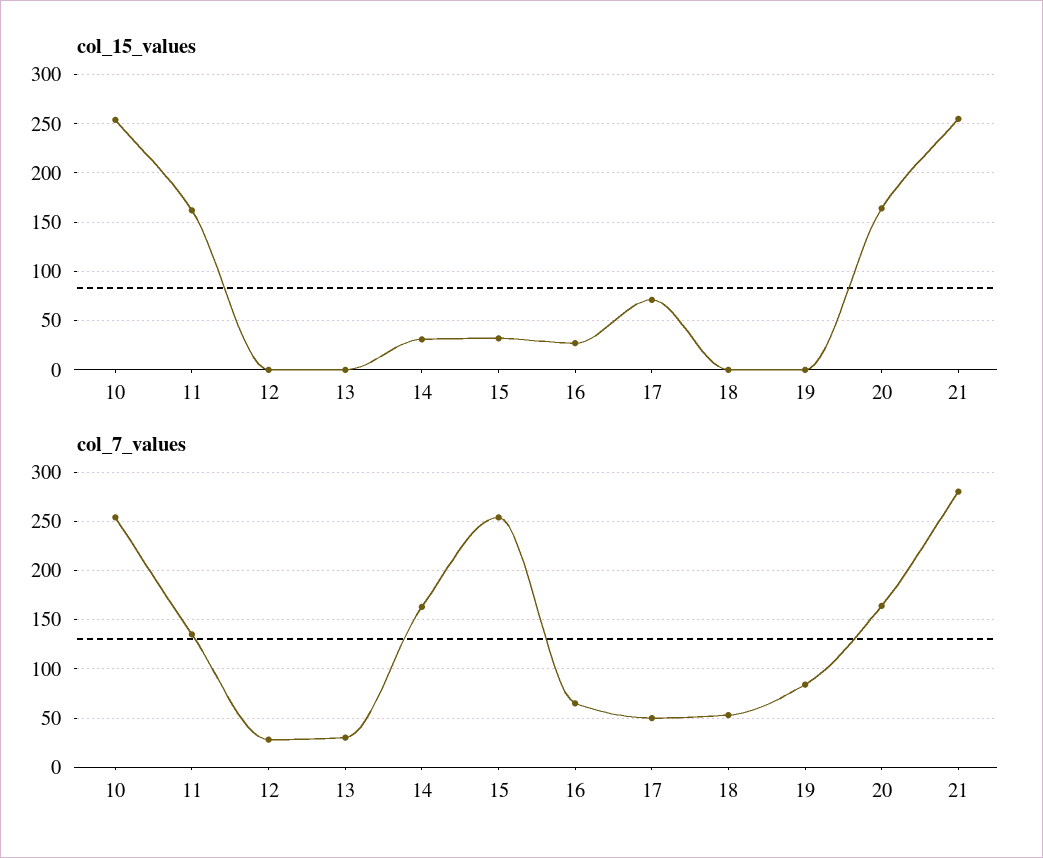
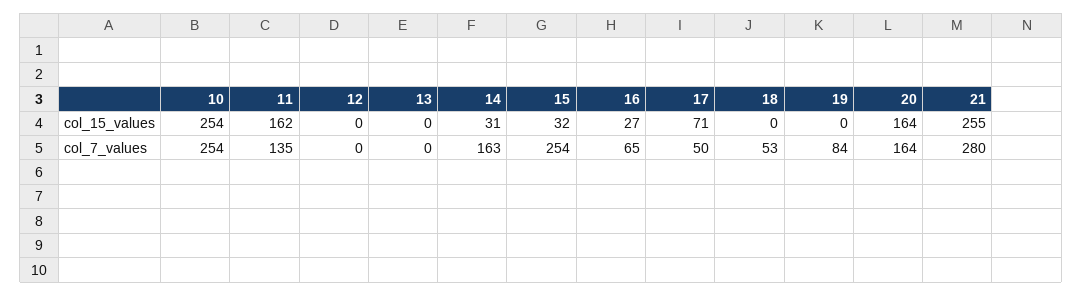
  {
    "col_15_values": {
      "10": 254,
      "11": 162,
      "12": 0,
      "13": 0,
      "14": 31,
      "15": 32,
      "16": 27,
      "17": 71,
      "18": 0,
      "19": 0,
      "20": 164,
      "21": 255
    },
    "col_7_values": {
      "10": 254,
      "11": 135,
-     "12": 30,
+     "12": 0,
-     "13": 30,
+     "13": 0,
      "14": 163,
      "15": 254,
      "16": 65,
      "17": 50,
      "18": 53,
      "19": 84,
      "20": 164,
      "21": 280
    }
  }

